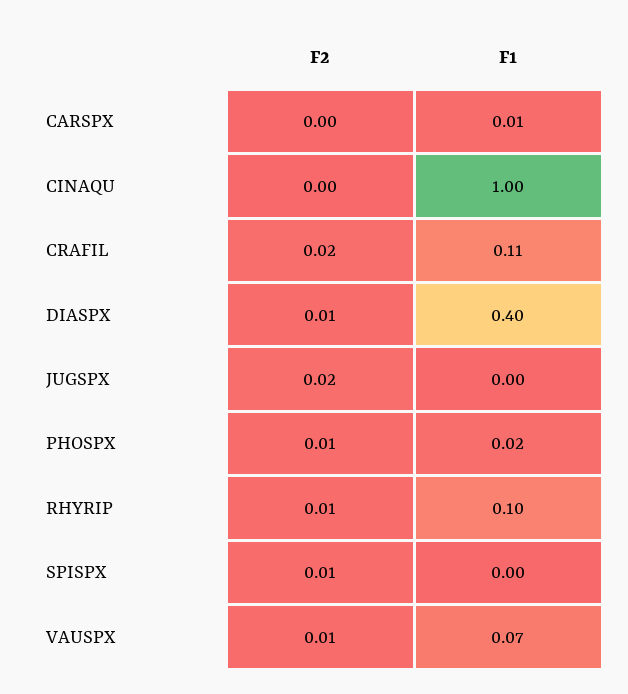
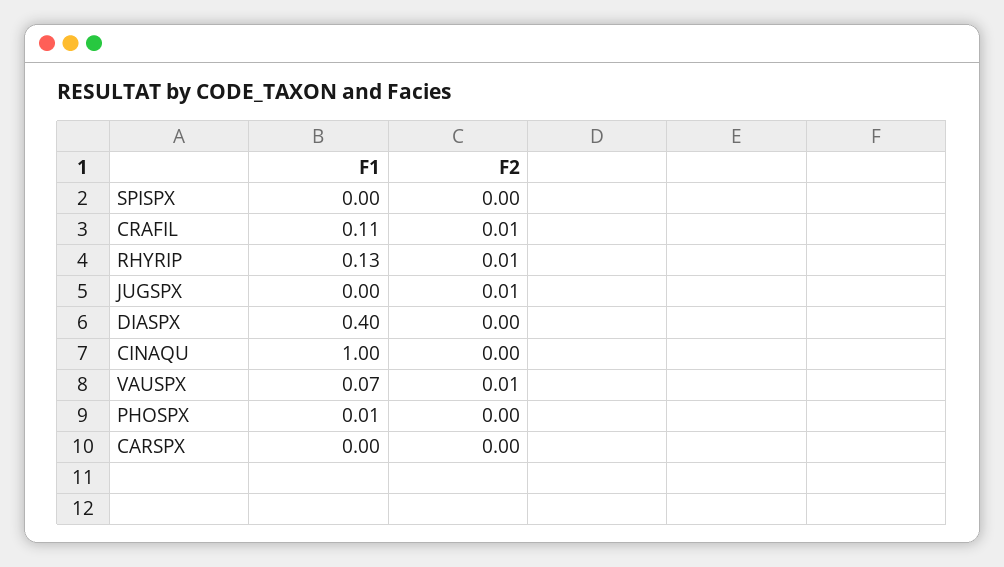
  {
    "F2": {
      "CARSPX": 0,
      "CINAQU": 0,
-     "CRAFIL": 0.02,
+     "CRAFIL": 0.01,
-     "DIASPX": 0.01,
+     "DIASPX": 0,
-     "JUGSPX": 0.02,
+     "JUGSPX": 0.01,
-     "PHOSPX": 0.01,
+     "PHOSPX": 0,
      "RHYRIP": 0.01,
-     "SPISPX": 0.01,
+     "SPISPX": 0,
      "VAUSPX": 0.01
    },
    "F1": {
-     "CARSPX": 0.01,
+     "CARSPX": 0,
      "CINAQU": 1,
      "CRAFIL": 0.11,
      "DIASPX": 0.4,
      "JUGSPX": 0,
-     "PHOSPX": 0.02,
+     "PHOSPX": 0.01,
-     "RHYRIP": 0.1,
+     "RHYRIP": 0.13,
      "SPISPX": 0,
      "VAUSPX": 0.07
    }
  }

